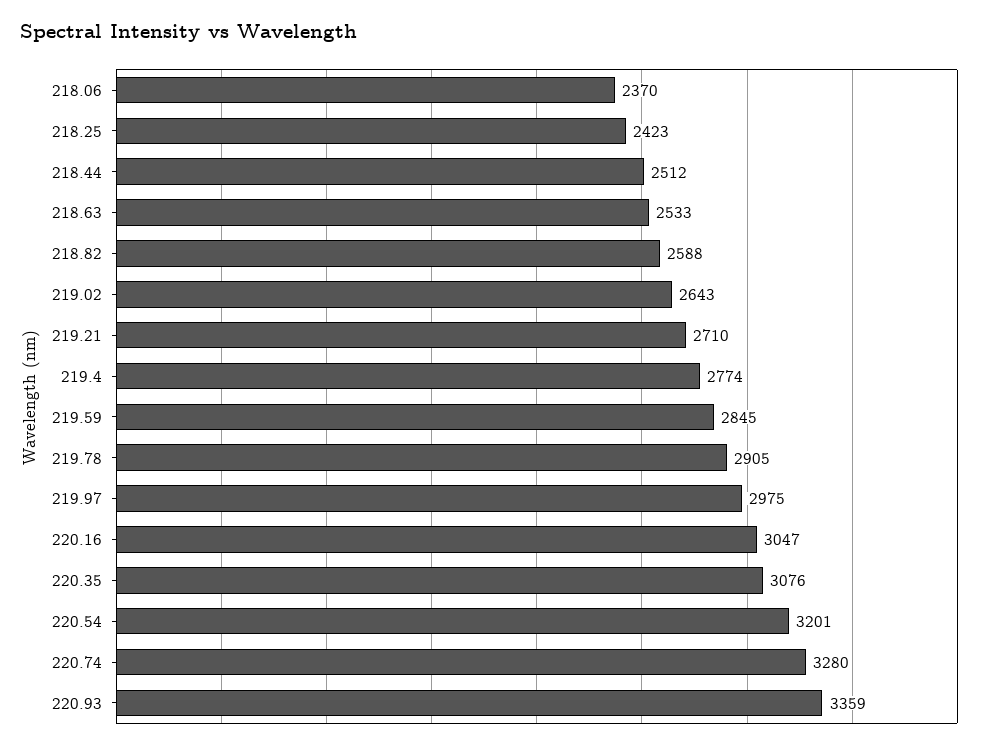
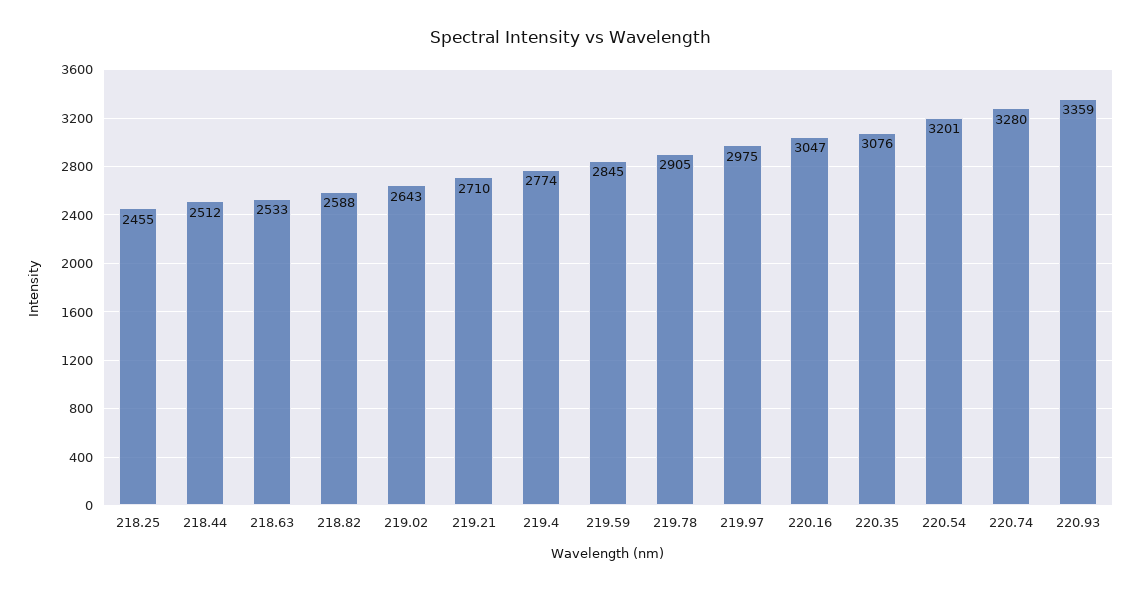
  {
-   "218.06": 2370,
-   "218.25": 2423,
+   "218.25": 2455,
    "218.44": 2512,
    "218.63": 2533,
    "218.82": 2588,
    "219.02": 2643,
    "219.21": 2710,
    "219.4": 2774,
    "219.59": 2845,
    "219.78": 2905,
    "219.97": 2975,
    "220.16": 3047,
    "220.35": 3076,
    "220.54": 3201,
    "220.74": 3280,
    "220.93": 3359
  }

